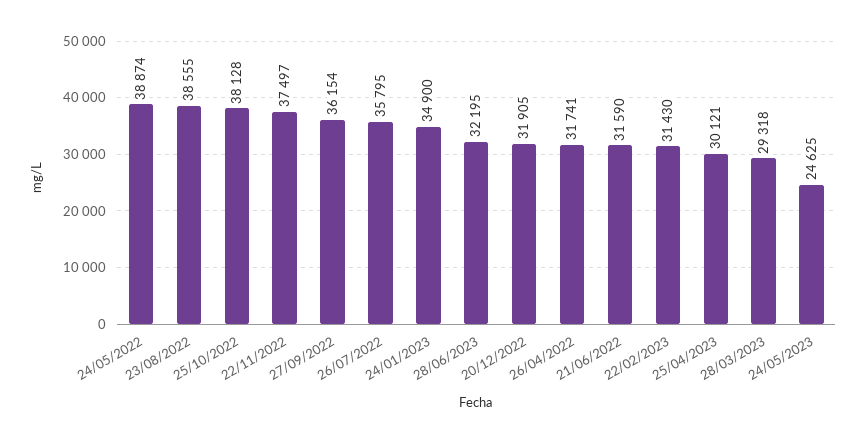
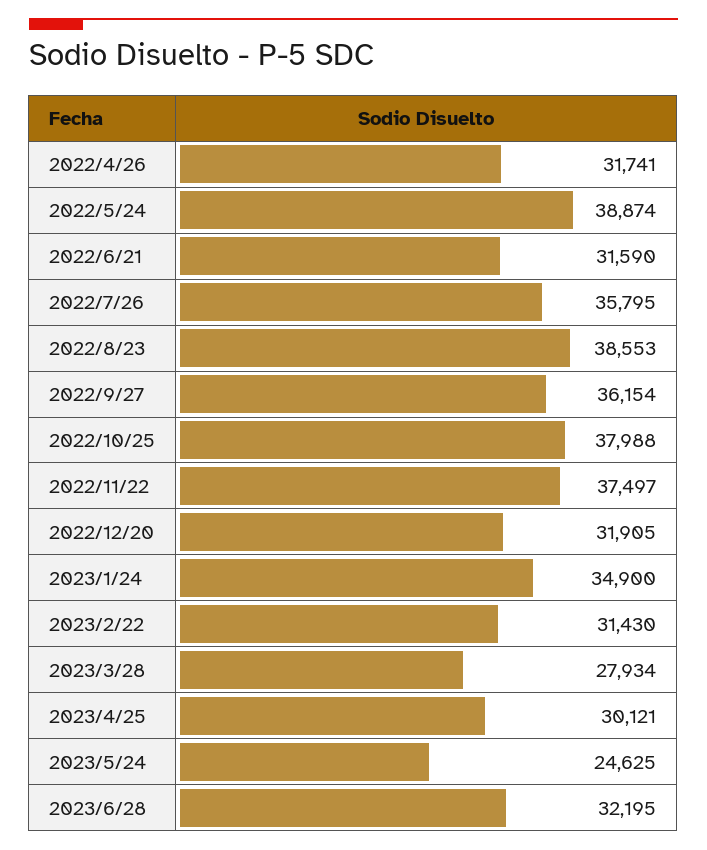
  {
    "24/05/2022": 38874,
-   "23/08/2022": 38555,
+   "23/08/2022": 38553,
-   "25/10/2022": 38128,
+   "25/10/2022": 37988,
    "22/11/2022": 37497,
    "27/09/2022": 36154,
    "26/07/2022": 35795,
    "24/01/2023": 34900,
    "28/06/2023": 32195,
    "20/12/2022": 31905,
    "26/04/2022": 31741,
    "21/06/2022": 31590,
    "22/02/2023": 31430,
    "25/04/2023": 30121,
-   "28/03/2023": 29318,
+   "28/03/2023": 27934,
    "24/05/2023": 24625
  }

